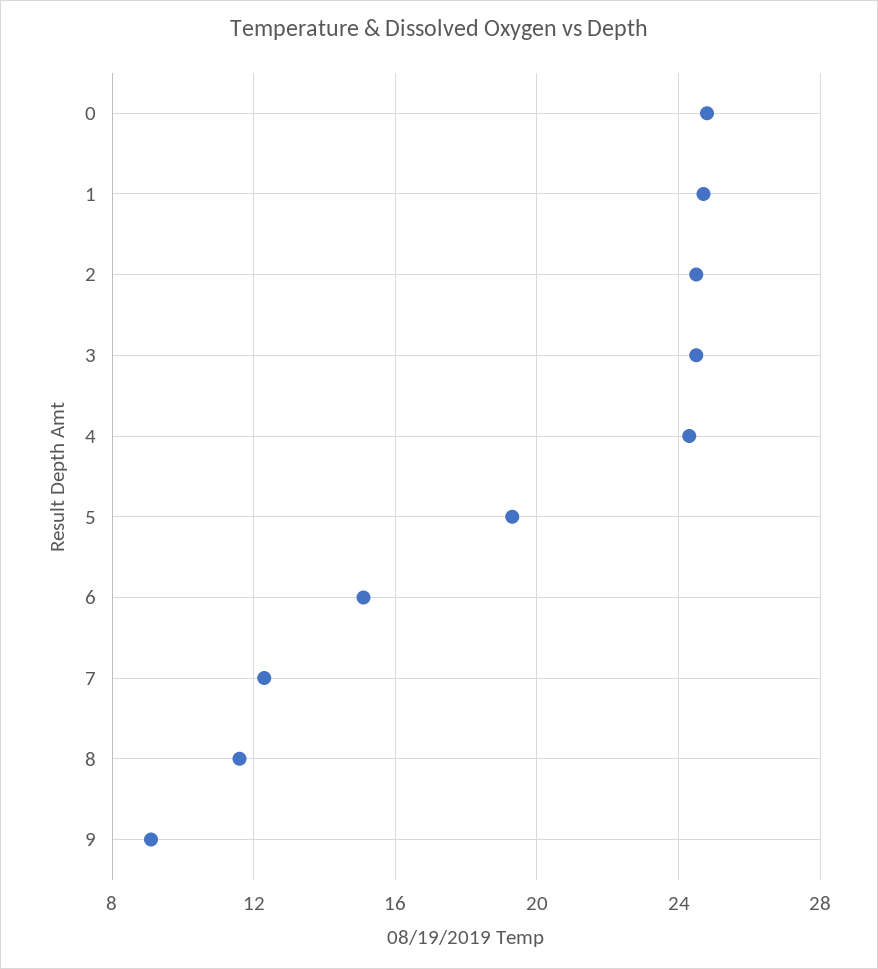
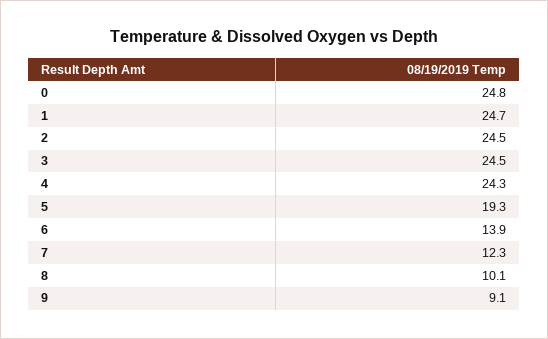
  {
    "0": 24.8,
    "1": 24.7,
    "2": 24.5,
    "3": 24.5,
    "4": 24.3,
    "5": 19.3,
-   "6": 15,
+   "6": 13.9,
    "7": 12.3,
-   "8": 11.5,
+   "8": 10.1,
    "9": 9.1
  }

